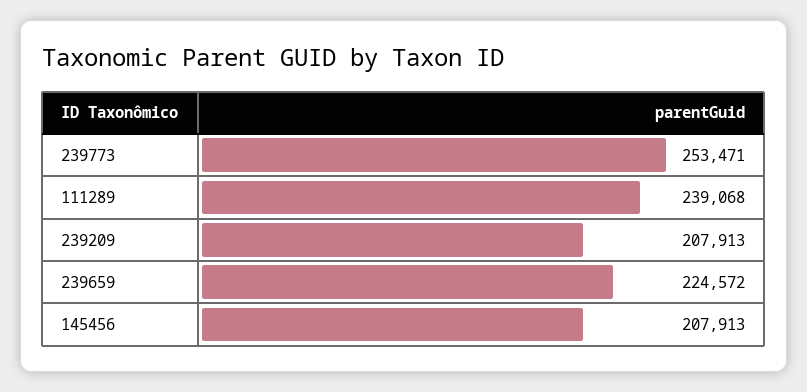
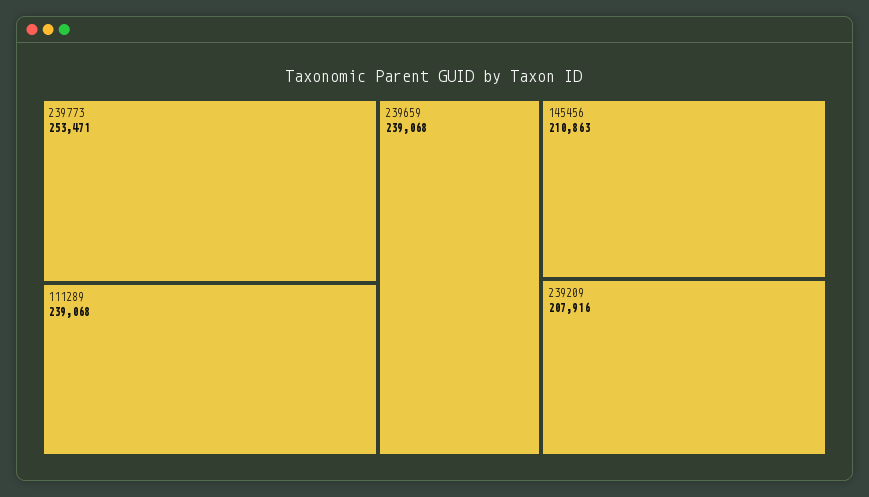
  {
    "239773": 253471,
    "111289": 239068,
-   "239209": 207913,
+   "239209": 207916,
-   "239659": 224572,
+   "239659": 239068,
-   "145456": 207913
+   "145456": 210863
  }

